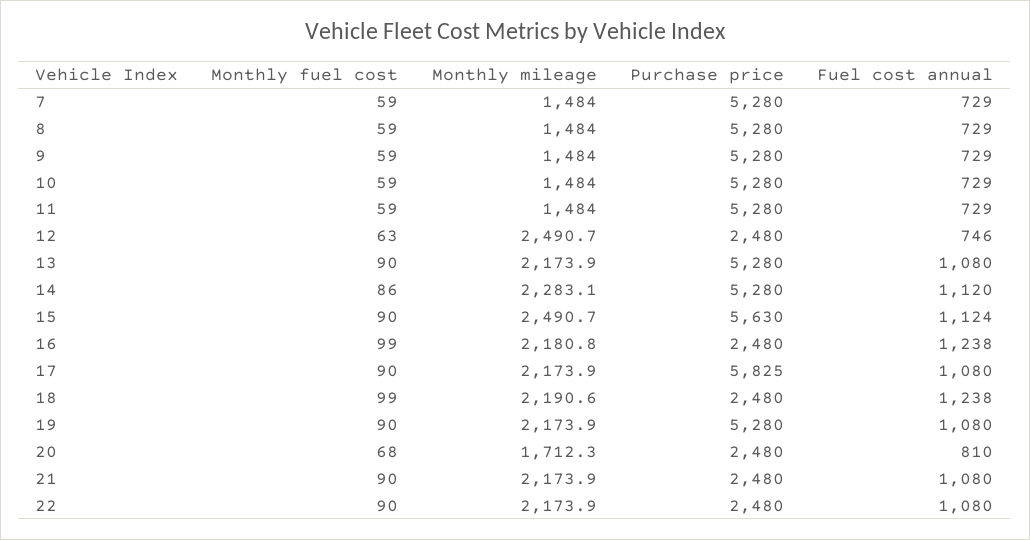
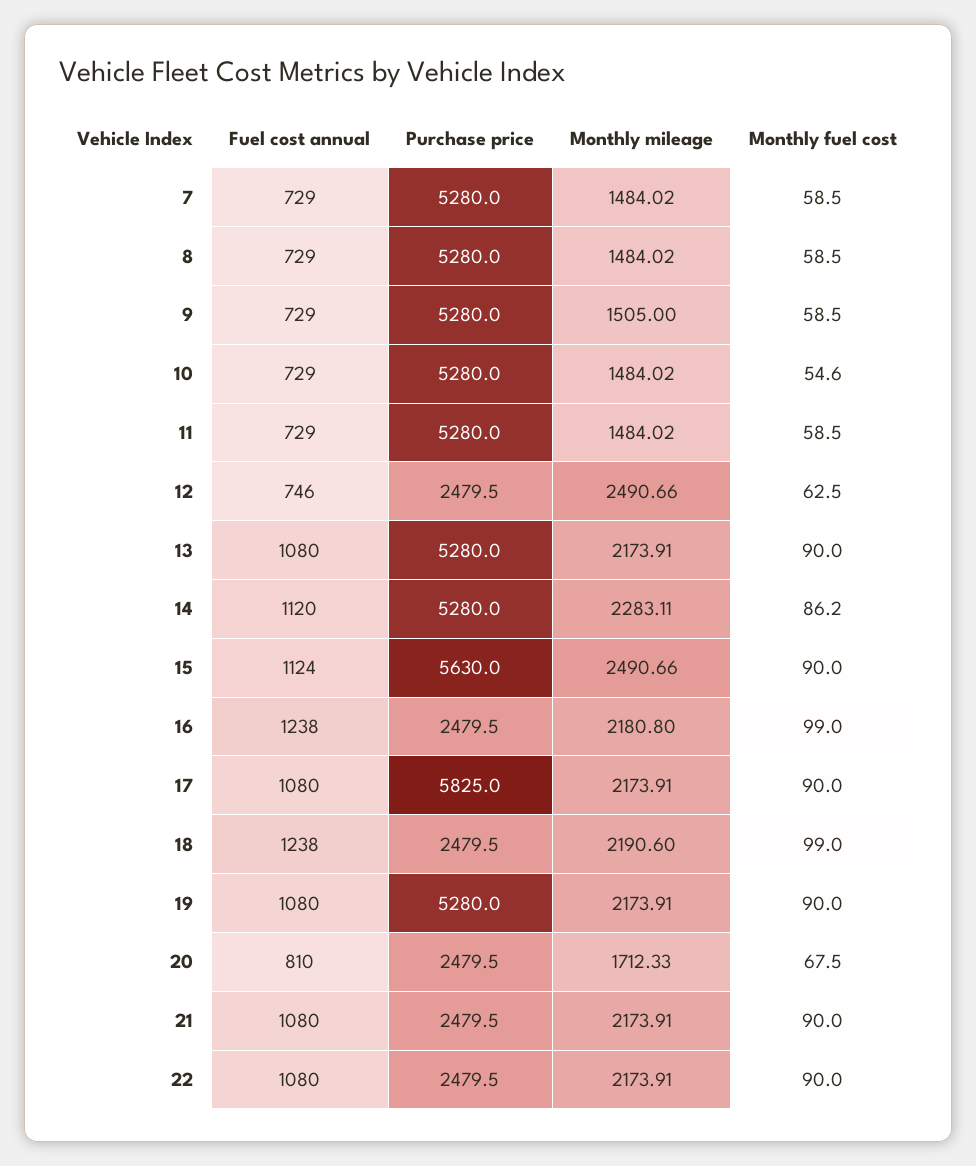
  {
    "Monthly fuel cost": {
      "7": 58.5,
      "8": 58.5,
      "9": 58.5,
-     "10": 59,
+     "10": 54.6,
      "11": 58.5,
      "12": 62.5,
      "13": 90,
      "14": 86.2,
      "15": 90,
      "16": 99,
      "17": 90,
      "18": 99,
      "19": 90,
      "20": 67.5,
      "21": 90,
      "22": 90
    },
    "Monthly mileage": {
      "7": 1484.02,
      "8": 1484.02,
-     "9": 1484,
+     "9": 1505,
      "10": 1484.02,
      "11": 1484.02,
      "12": 2490.66,
      "13": 2173.91,
      "14": 2283.11,
      "15": 2490.66,
      "16": 2180.8,
      "17": 2173.91,
      "18": 2190.6,
      "19": 2173.91,
      "20": 1712.33,
      "21": 2173.91,
      "22": 2173.91
    },
    "Purchase price": {
      "7": 5280,
      "8": 5280,
      "9": 5280,
      "10": 5280,
      "11": 5280,
      "12": 2479.5,
      "13": 5280,
      "14": 5280,
      "15": 5630,
      "16": 2479.5,
      "17": 5825,
      "18": 2479.5,
      "19": 5280,
      "20": 2479.5,
      "21": 2479.5,
      "22": 2479.5
    },
    "Fuel cost annual": {
      "7": 729,
      "8": 729,
      "9": 729,
      "10": 729,
      "11": 729,
      "12": 746,
      "13": 1080,
      "14": 1120,
      "15": 1124,
      "16": 1238,
      "17": 1080,
      "18": 1238,
      "19": 1080,
      "20": 810,
      "21": 1080,
      "22": 1080
    }
  }

